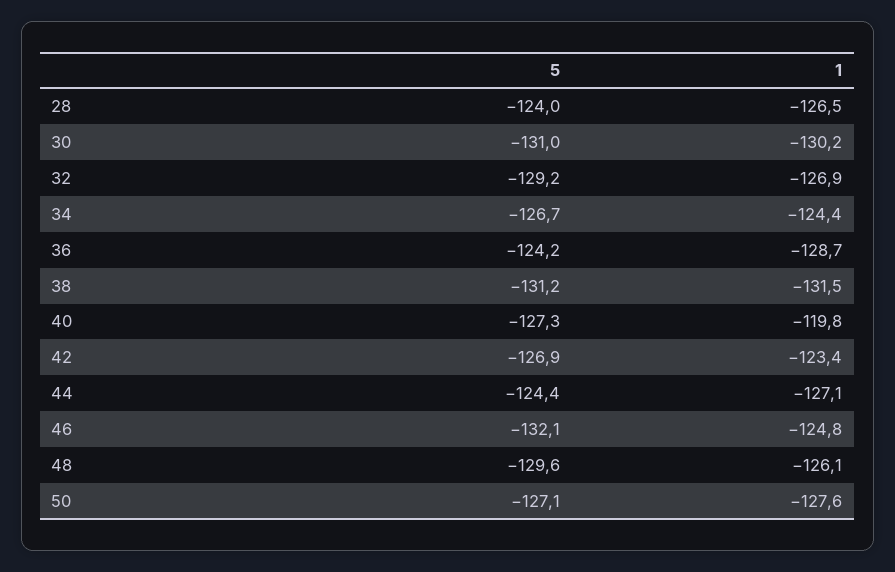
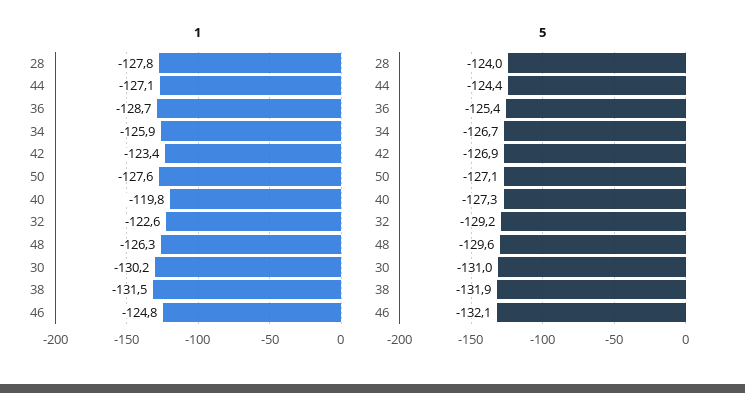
  {
    "5": {
      "28": -124,
      "30": -131,
      "32": -129.2,
      "34": -126.7,
-     "36": -124.2,
+     "36": -125.4,
-     "38": -131.2,
+     "38": -131.9,
      "40": -127.3,
      "42": -126.9,
      "44": -124.4,
      "46": -132.1,
      "48": -129.6,
      "50": -127.1
    },
    "1": {
-     "28": -126.5,
+     "28": -127.8,
      "30": -130.2,
-     "32": -126.9,
+     "32": -122.6,
-     "34": -124.4,
+     "34": -125.9,
      "36": -128.7,
      "38": -131.5,
      "40": -119.8,
      "42": -123.4,
      "44": -127.1,
      "46": -124.8,
-     "48": -126.1,
+     "48": -126.3,
      "50": -127.6
    }
  }

